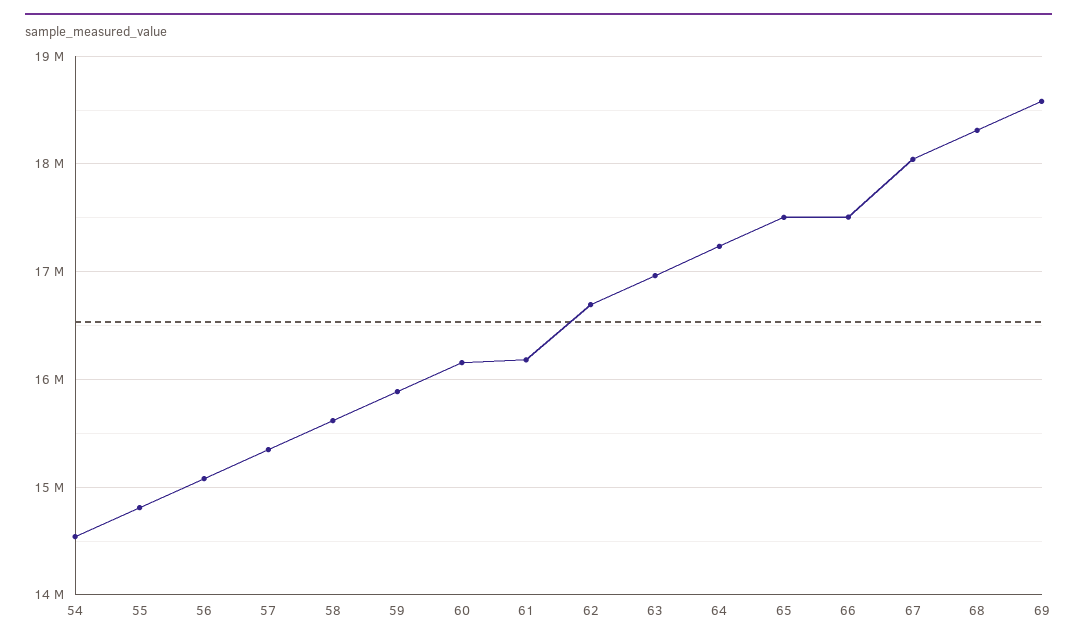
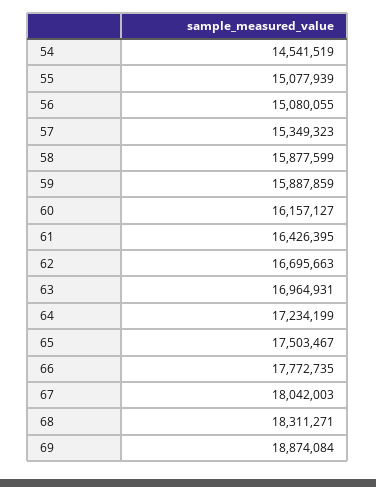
  {
    "54": 14541519,
-   "55": 14800000,
+   "55": 15077939,
    "56": 15080055,
    "57": 15349323,
-   "58": 15600000,
+   "58": 15877599,
    "59": 15887859,
    "60": 16157127,
-   "61": 16200000,
+   "61": 16426395,
    "62": 16695663,
    "63": 16964931,
    "64": 17234199,
    "65": 17503467,
-   "66": 17500000,
+   "66": 17772735,
    "67": 18042003,
    "68": 18311271,
-   "69": 18600000
+   "69": 18874084
  }

